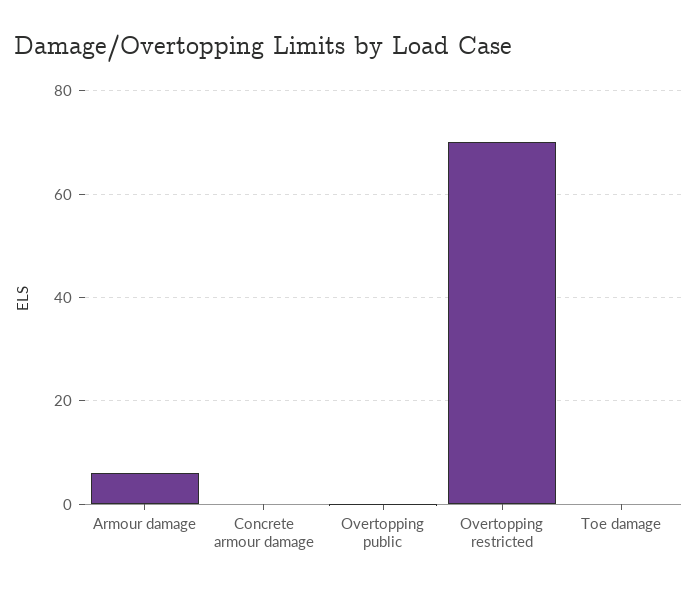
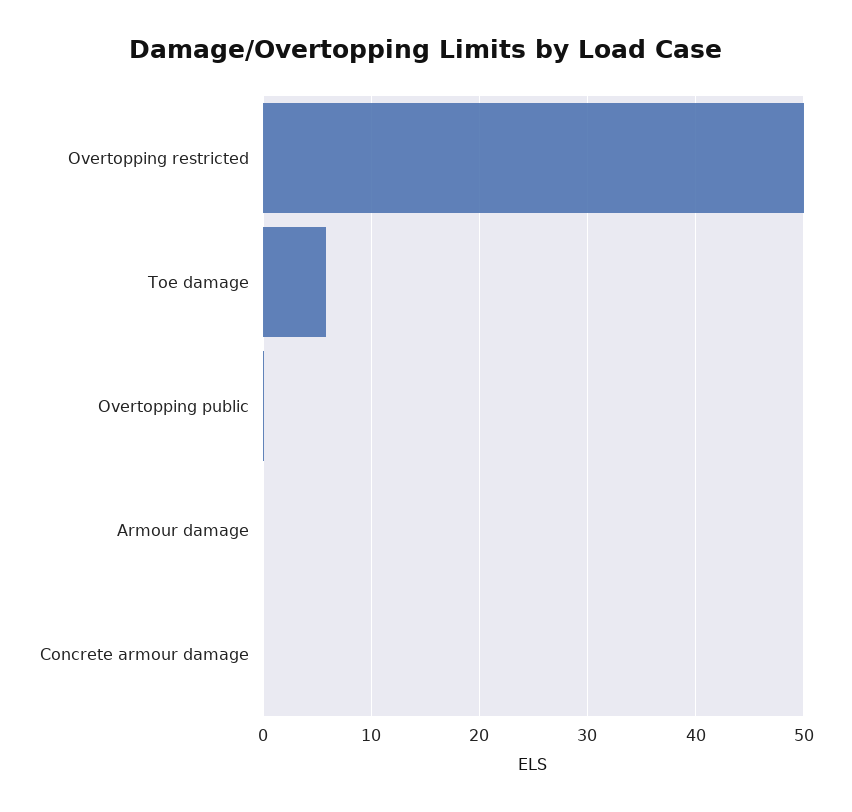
  {
-   "Armour damage": 6,
+   "Armour damage": 0,
    "Concrete armour damage": 0,
    "Overtopping public": 0,
-   "Overtopping restricted": 70,
+   "Overtopping restricted": 50,
-   "Toe damage": 0
+   "Toe damage": 6
  }

